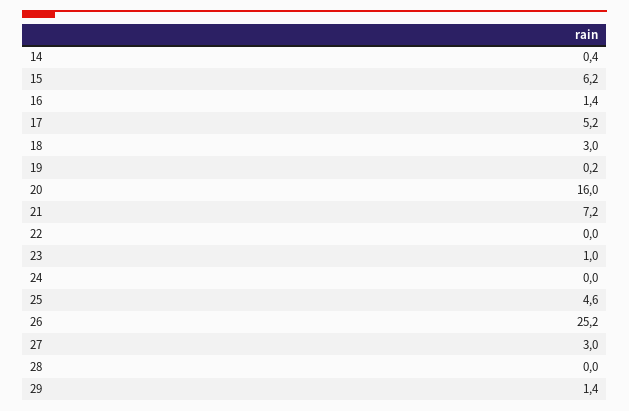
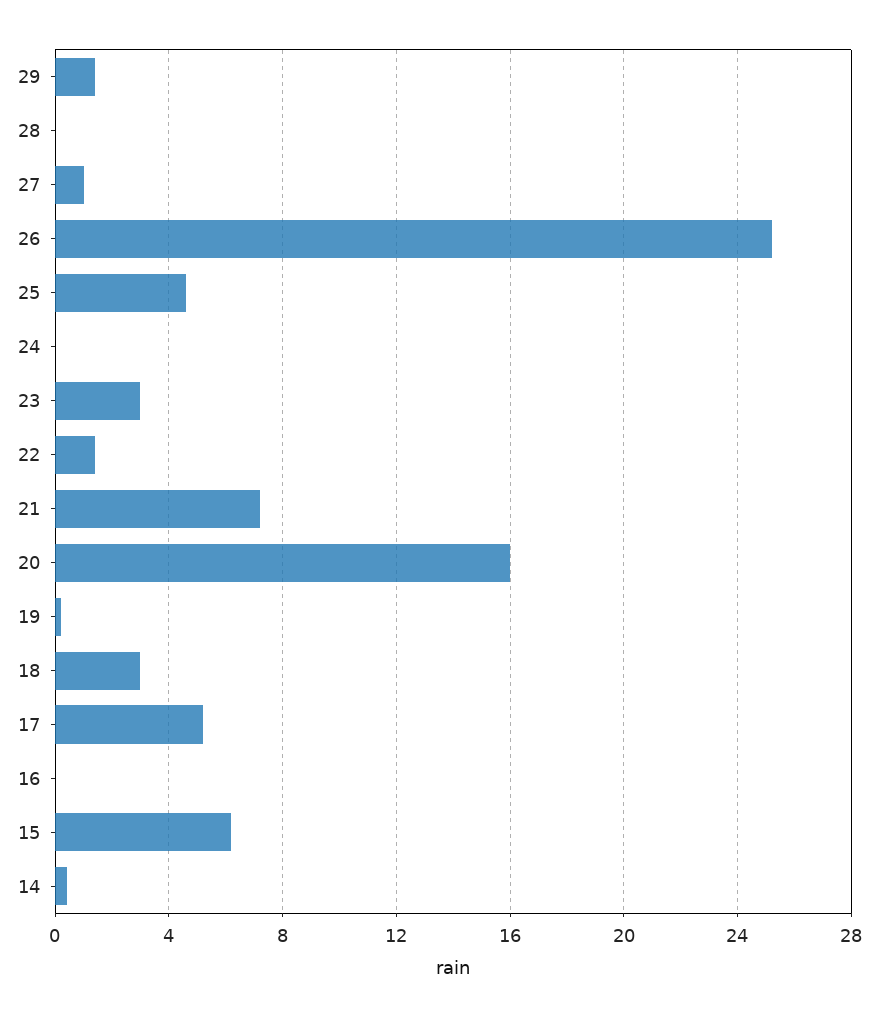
  {
    "14": 0.4,
    "15": 6.2,
-   "16": 1.4,
+   "16": 0,
    "17": 5.2,
    "18": 3,
    "19": 0.2,
    "20": 16,
    "21": 7.2,
-   "22": 0,
+   "22": 1.5,
-   "23": 1,
+   "23": 3,
    "24": 0,
    "25": 4.6,
    "26": 25.2,
-   "27": 3,
+   "27": 1,
    "28": 0,
    "29": 1.4
  }

